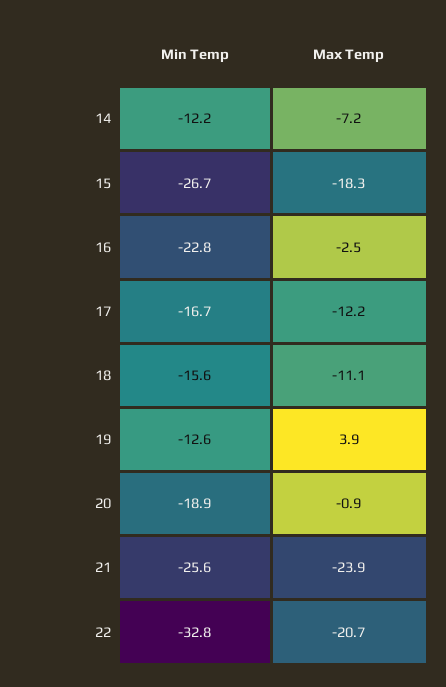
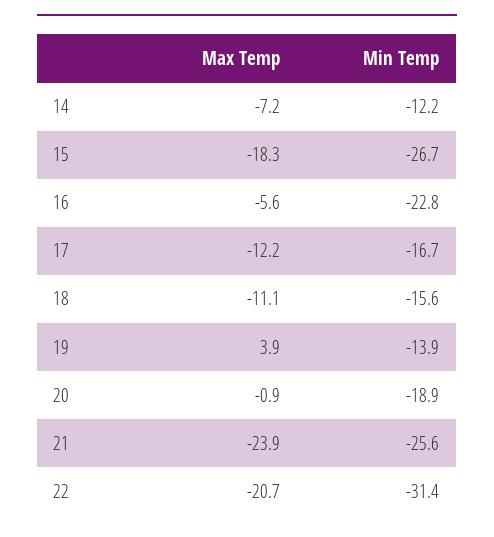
  {
    "Min Temp": {
      "14": -12.2,
      "15": -26.7,
      "16": -22.8,
      "17": -16.7,
      "18": -15.6,
-     "19": -12.6,
+     "19": -13.9,
      "20": -18.9,
      "21": -25.6,
-     "22": -32.8
+     "22": -31.4
    },
    "Max Temp": {
      "14": -7.2,
      "15": -18.3,
-     "16": -2.5,
+     "16": -5.6,
      "17": -12.2,
      "18": -11.1,
      "19": 3.9,
      "20": -0.9,
      "21": -23.9,
      "22": -20.7
    }
  }

